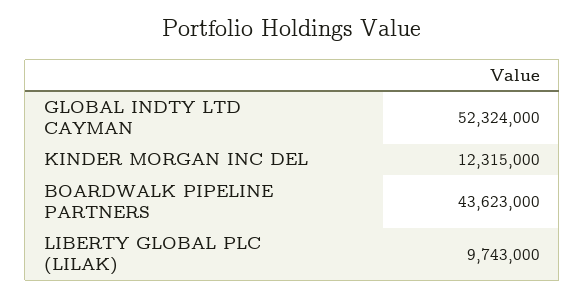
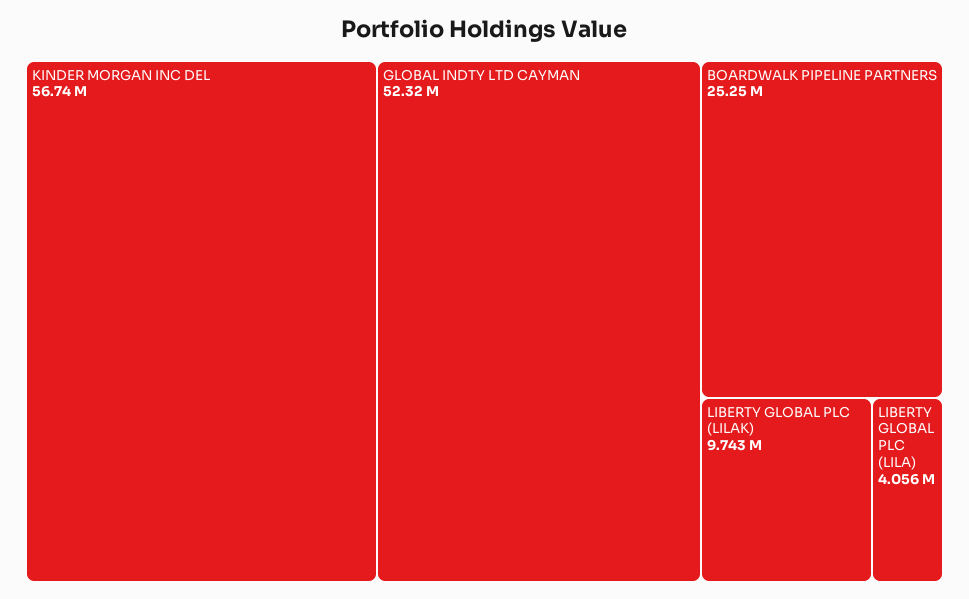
  {
    "GLOBAL INDTY LTD CAYMAN": 52324000,
-   "KINDER MORGAN INC DEL": 12315000,
+   "KINDER MORGAN INC DEL": 56740000,
-   "BOARDWALK PIPELINE PARTNERS": 43623000,
+   "BOARDWALK PIPELINE PARTNERS": 25250000,
-   "LIBERTY GLOBAL PLC (LILAK)": 9743000
+   "LIBERTY GLOBAL PLC (LILAK)": 9743000,
+   "LIBERTY GLOBAL PLC (LILA)": 4056000
  }

